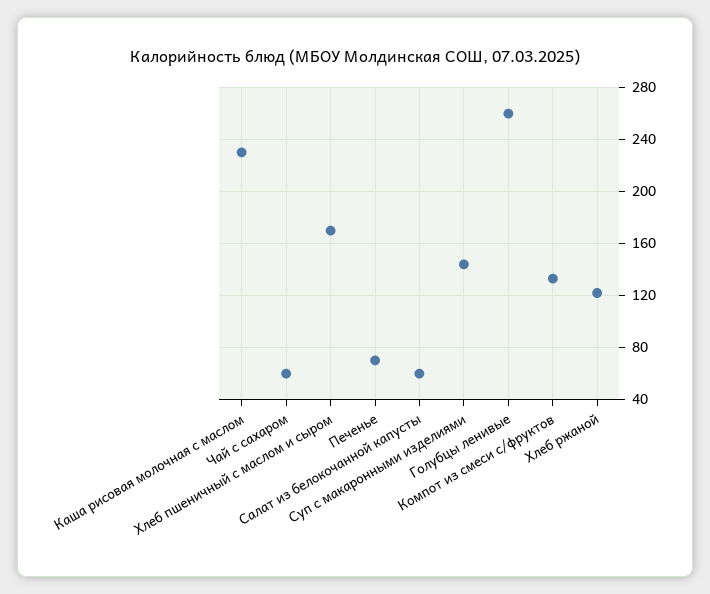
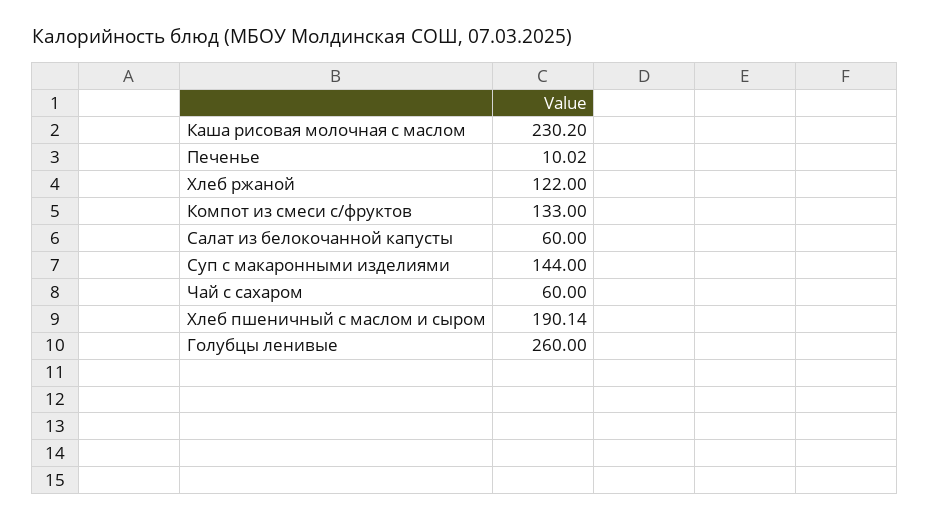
  {
    "Каша рисовая молочная с маслом": 230.2,
    "Чай с сахаром": 60,
-   "Хлеб пшеничный с маслом и сыром": 170,
+   "Хлеб пшеничный с маслом и сыром": 190.14,
-   "Печенье": 70,
+   "Печенье": 10.02,
    "Салат из белокочанной капусты": 60,
    "Суп с макаронными изделиями": 144,
    "Голубцы ленивые": 260,
    "Компот из смеси с/фруктов": 133,
    "Хлеб ржаной": 122
  }

